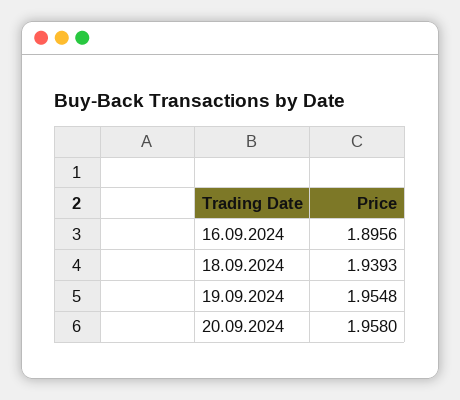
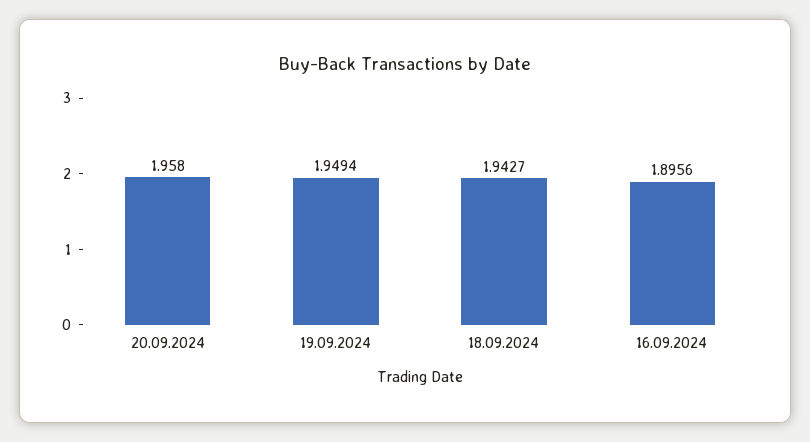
  {
    "16.09.2024": 1.8956,
-   "18.09.2024": 1.9393,
+   "18.09.2024": 1.9427,
-   "19.09.2024": 1.9548,
+   "19.09.2024": 1.9494,
    "20.09.2024": 1.958
  }

